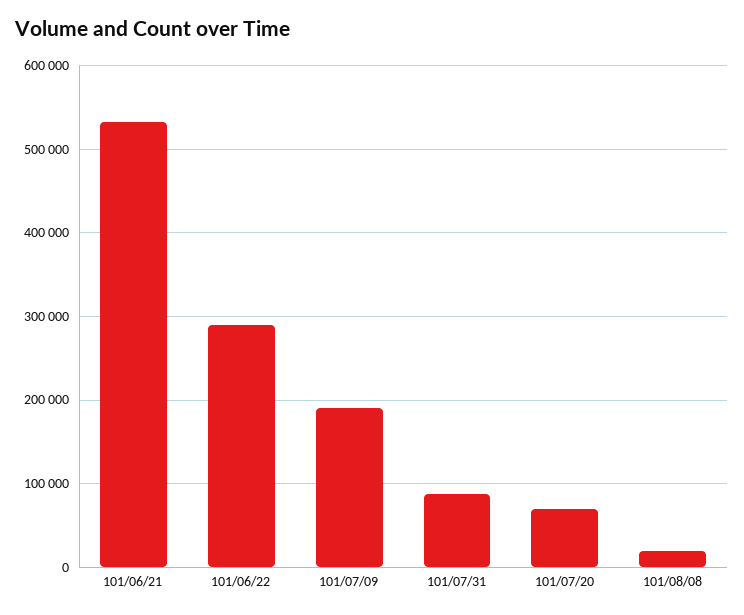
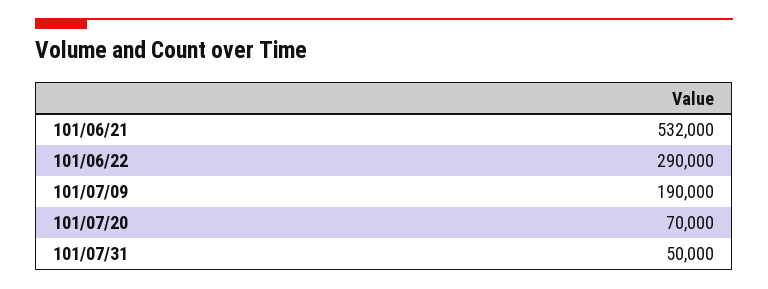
  {
    "101/06/21": 532000,
    "101/06/22": 290000,
    "101/07/09": 190000,
-   "101/07/31": 90000,
+   "101/07/31": 50000,
-   "101/07/20": 70000,
+   "101/07/20": 70000
-   "101/08/08": 20000
  }

